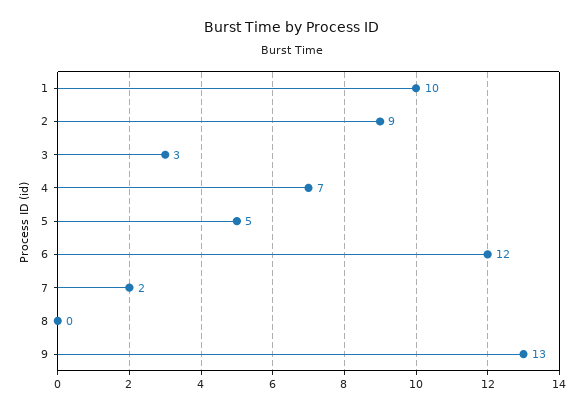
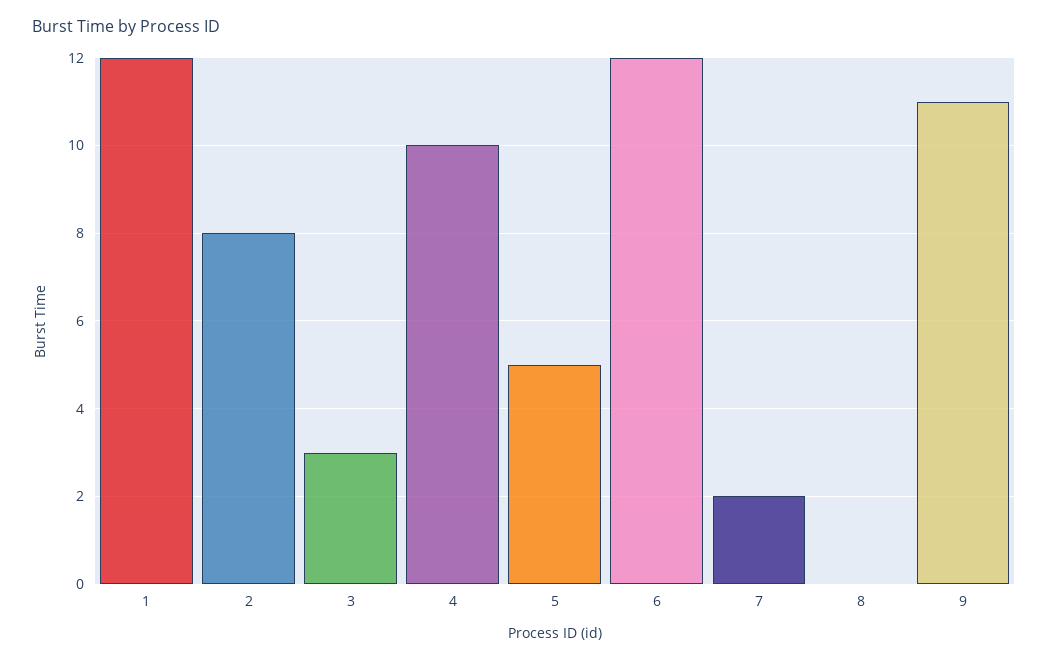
  {
-   "1": 10,
+   "1": 12,
-   "2": 9,
+   "2": 8,
    "3": 3,
-   "4": 7,
+   "4": 10,
    "5": 5,
    "6": 12,
    "7": 2,
    "8": 0,
-   "9": 13
+   "9": 11
  }

